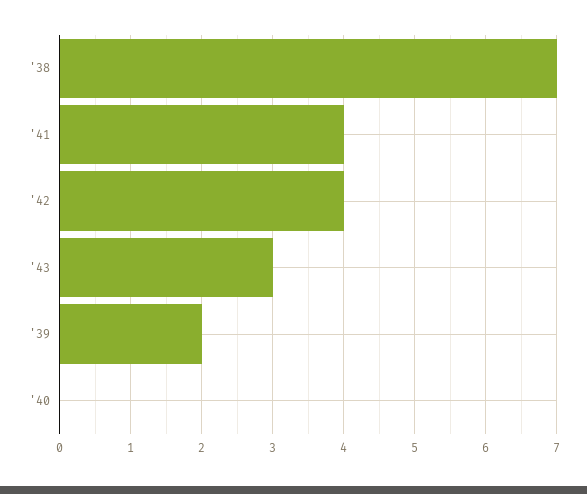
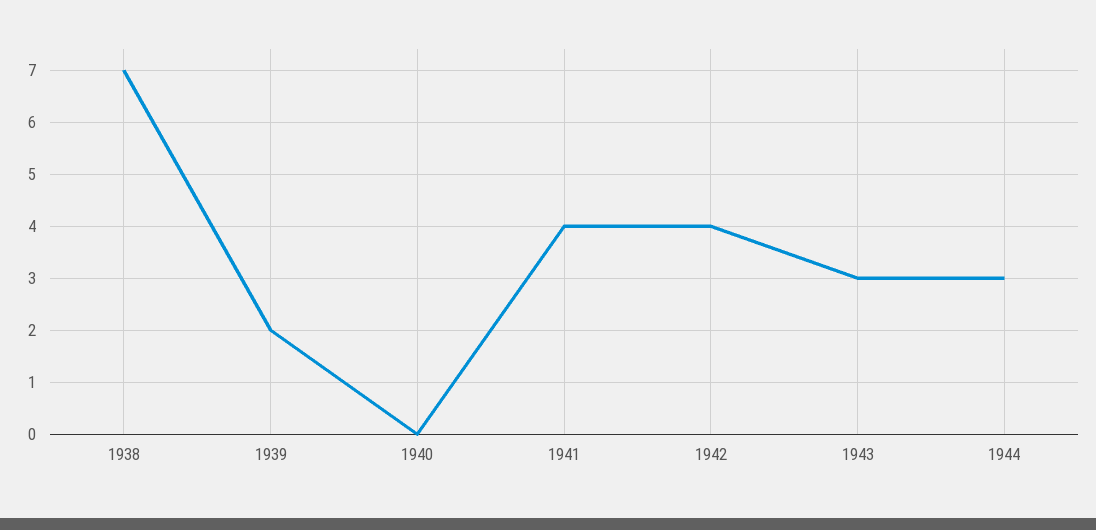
  {
    "'38": 7,
    "'41": 4,
    "'42": 4,
    "'43": 3,
    "'39": 2,
-   "'40": 0
+   "'40": 0,
+   "1944": 3
  }

